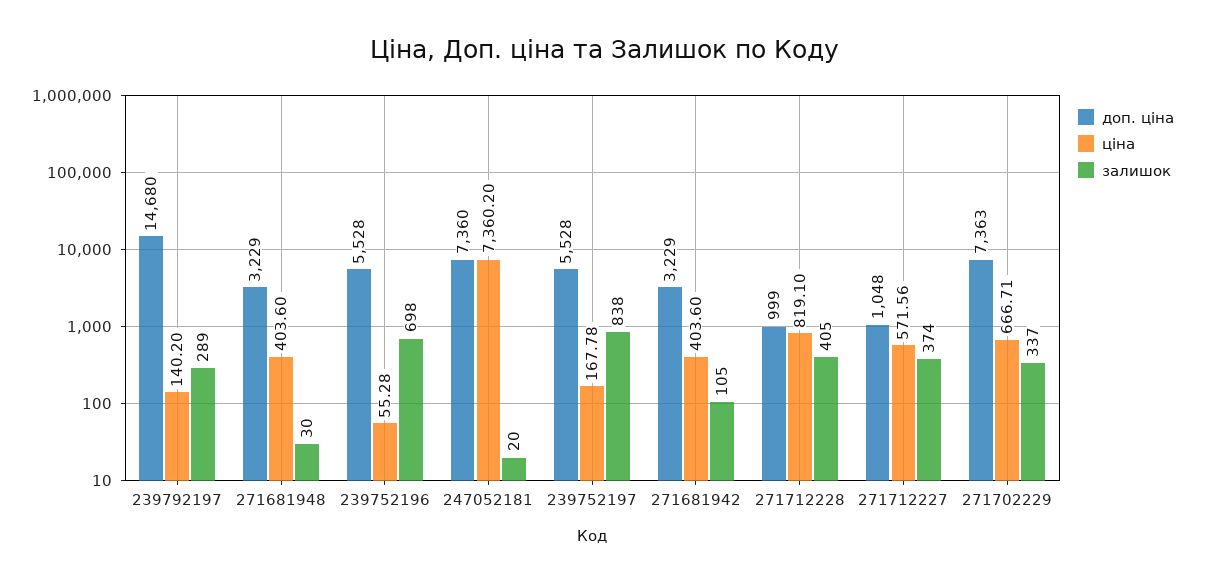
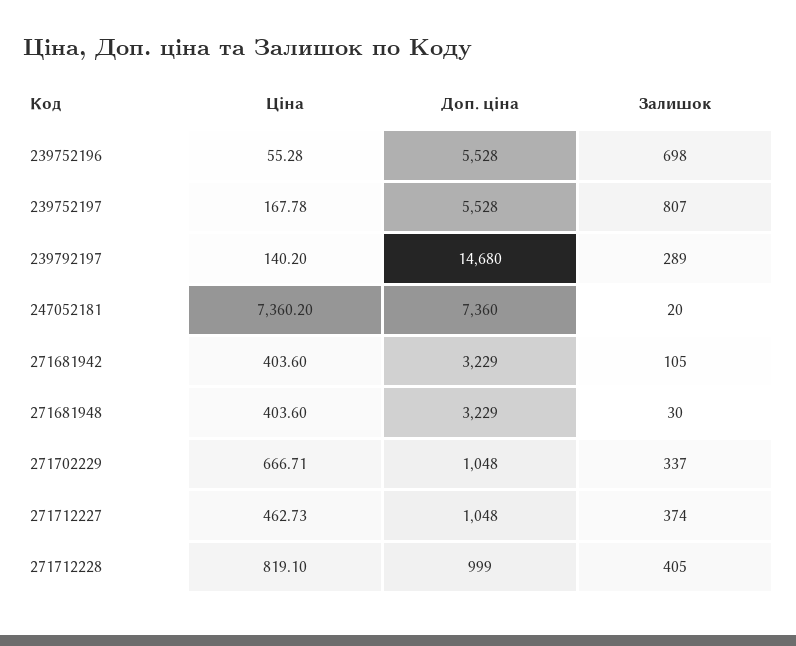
  {
    "доп. ціна": {
      "239792197": 14680,
      "271681948": 3229,
      "239752196": 5528,
      "247052181": 7360,
      "239752197": 5528,
      "271681942": 3229,
      "271712228": 999,
      "271712227": 1048,
-     "271702229": 7363
+     "271702229": 1048
    },
    "ціна": {
      "239792197": 140.2,
      "271681948": 403.6,
      "239752196": 55.28,
      "247052181": 7360.2,
      "239752197": 167.78,
      "271681942": 403.6,
      "271712228": 819.1,
-     "271712227": 571.56,
+     "271712227": 462.73,
      "271702229": 666.71
    },
    "залишок": {
      "239792197": 289,
      "271681948": 30,
      "239752196": 698,
      "247052181": 20,
-     "239752197": 838,
+     "239752197": 807,
      "271681942": 105,
      "271712228": 405,
      "271712227": 374,
      "271702229": 337
    }
  }

